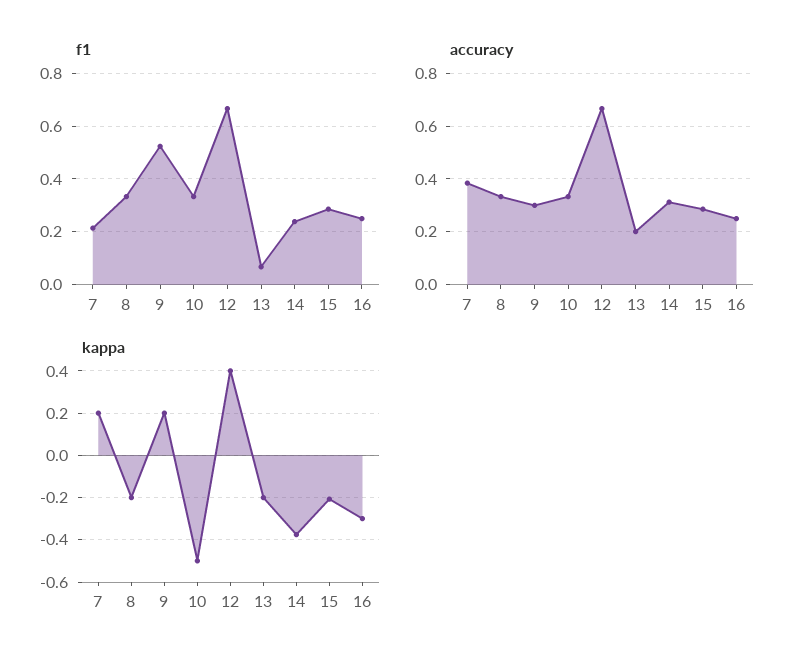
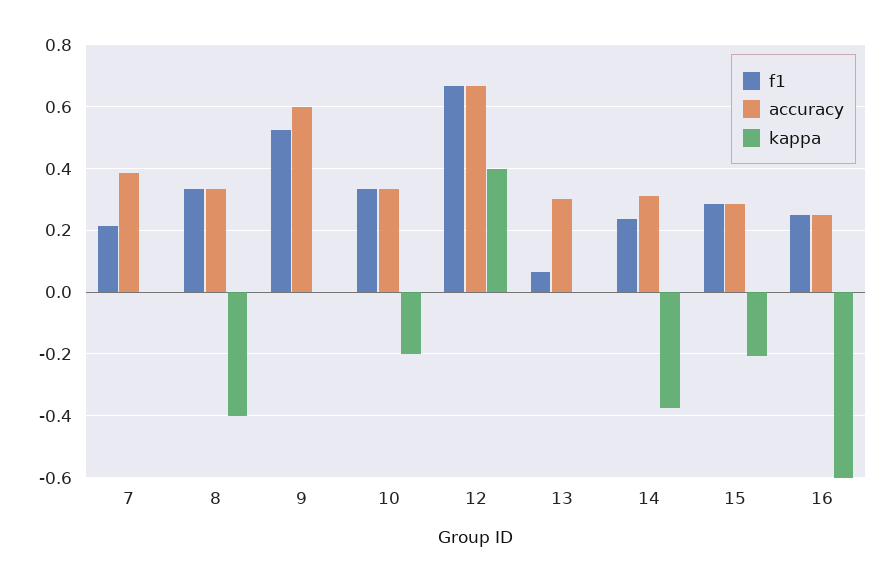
  {
    "f1": {
      "7": 0.22,
      "8": 0.34,
      "9": 0.52,
      "10": 0.34,
      "12": 0.66,
      "13": 0.06,
      "14": 0.24,
      "15": 0.28,
      "16": 0.26
    },
    "accuracy": {
      "7": 0.38,
      "8": 0.34,
-     "9": 0.3,
+     "9": 0.6,
      "10": 0.34,
      "12": 0.66,
-     "13": 0.2,
+     "13": 0.3,
      "14": 0.32,
      "15": 0.28,
      "16": 0.26
    },
    "kappa": {
-     "7": 0.2,
+     "7": 0,
-     "8": -0.2,
+     "8": -0.4,
-     "9": 0.2,
+     "9": 0,
-     "10": -0.5,
+     "10": -0.2,
      "12": 0.4,
-     "13": -0.2,
+     "13": 0,
      "14": -0.38,
      "15": -0.2,
-     "16": -0.3
+     "16": -0.6
    }
  }

